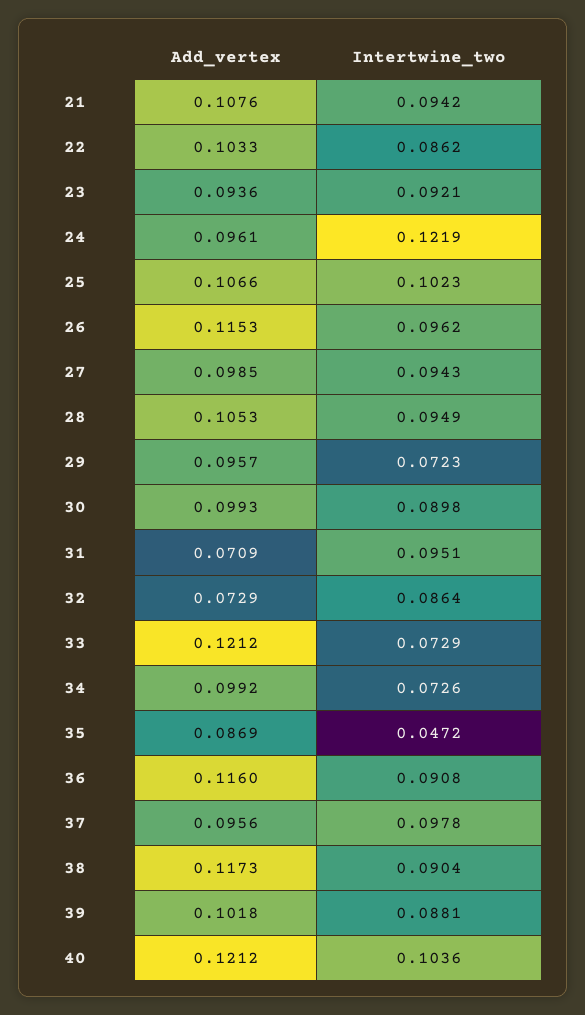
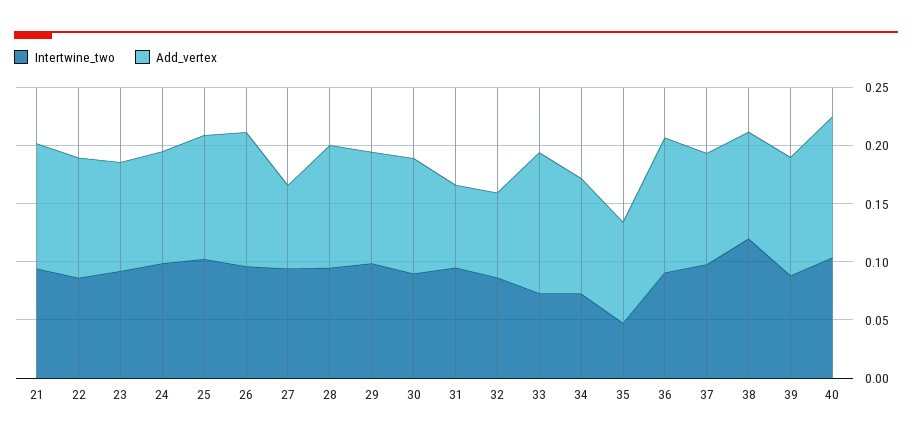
  {
    "Add_vertex": {
      "21": 0.1076,
      "22": 0.1033,
      "23": 0.0936,
      "24": 0.0961,
      "25": 0.1066,
      "26": 0.1153,
-     "27": 0.0985,
+     "27": 0.07,
      "28": 0.1053,
      "29": 0.0957,
      "30": 0.0993,
      "31": 0.0709,
      "32": 0.0729,
      "33": 0.1212,
      "34": 0.0992,
      "35": 0.0869,
      "36": 0.116,
      "37": 0.0956,
-     "38": 0.1173,
+     "38": 0.09,
      "39": 0.1018,
      "40": 0.1212
    },
    "Intertwine_two": {
      "21": 0.0942,
      "22": 0.0862,
      "23": 0.0921,
-     "24": 0.1219,
+     "24": 0.1,
      "25": 0.1023,
      "26": 0.0962,
      "27": 0.0943,
      "28": 0.0949,
-     "29": 0.0723,
+     "29": 0.1,
      "30": 0.0898,
      "31": 0.0951,
      "32": 0.0864,
      "33": 0.0729,
      "34": 0.0726,
      "35": 0.0472,
      "36": 0.0908,
      "37": 0.0978,
-     "38": 0.0904,
+     "38": 0.12,
      "39": 0.0881,
      "40": 0.1036
    }
  }

